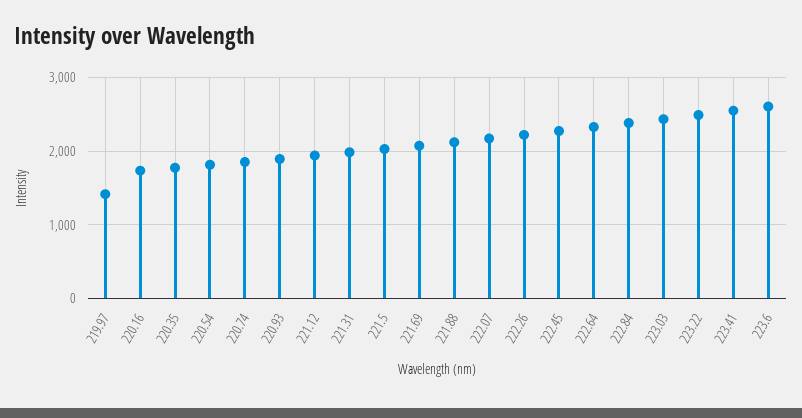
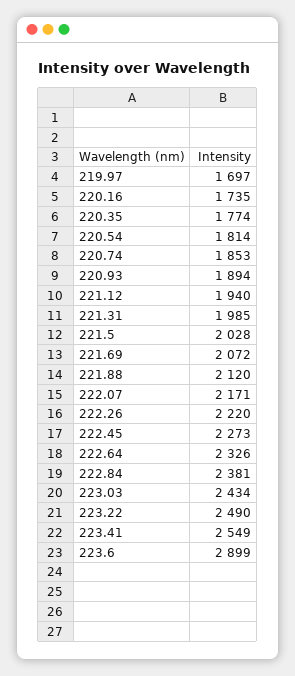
  {
-   "219.97": 1400,
+   "219.97": 1697,
    "220.16": 1735,
    "220.35": 1774,
    "220.54": 1814,
    "220.74": 1853,
    "220.93": 1894,
    "221.12": 1940,
    "221.31": 1985,
    "221.5": 2028,
    "221.69": 2072,
    "221.88": 2120,
    "222.07": 2171,
    "222.26": 2220,
    "222.45": 2273,
    "222.64": 2326,
    "222.84": 2381,
    "223.03": 2434,
    "223.22": 2490,
    "223.41": 2549,
-   "223.6": 2600
+   "223.6": 2899
  }

